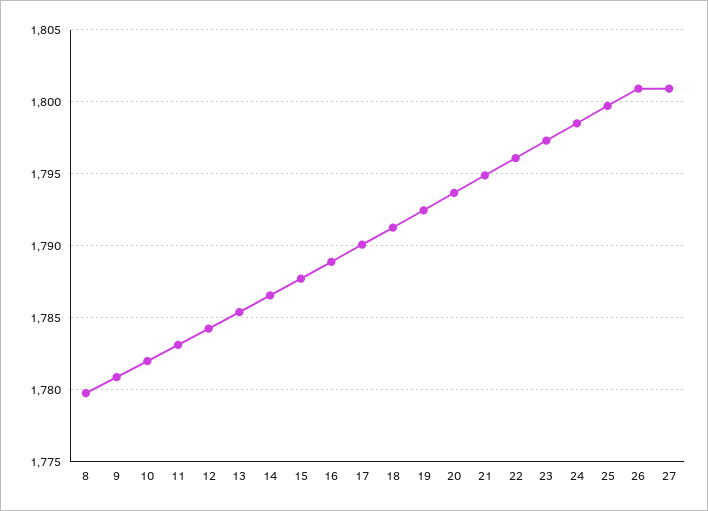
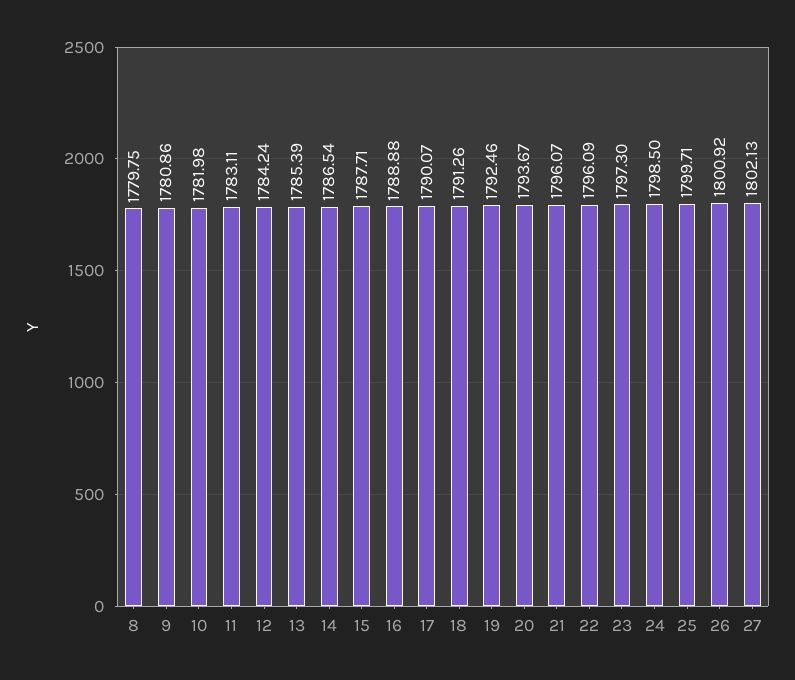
  {
    "8": 1779.75,
    "9": 1780.86,
    "10": 1781.98,
    "11": 1783.11,
    "12": 1784.24,
    "13": 1785.39,
    "14": 1786.54,
    "15": 1787.71,
    "16": 1788.88,
    "17": 1790.07,
    "18": 1791.26,
    "19": 1792.46,
    "20": 1793.67,
-   "21": 1795,
+   "21": 1796.07,
    "22": 1796.09,
    "23": 1797.3,
    "24": 1798.5,
    "25": 1799.71,
    "26": 1800.92,
-   "27": 1801
+   "27": 1802.13
  }

